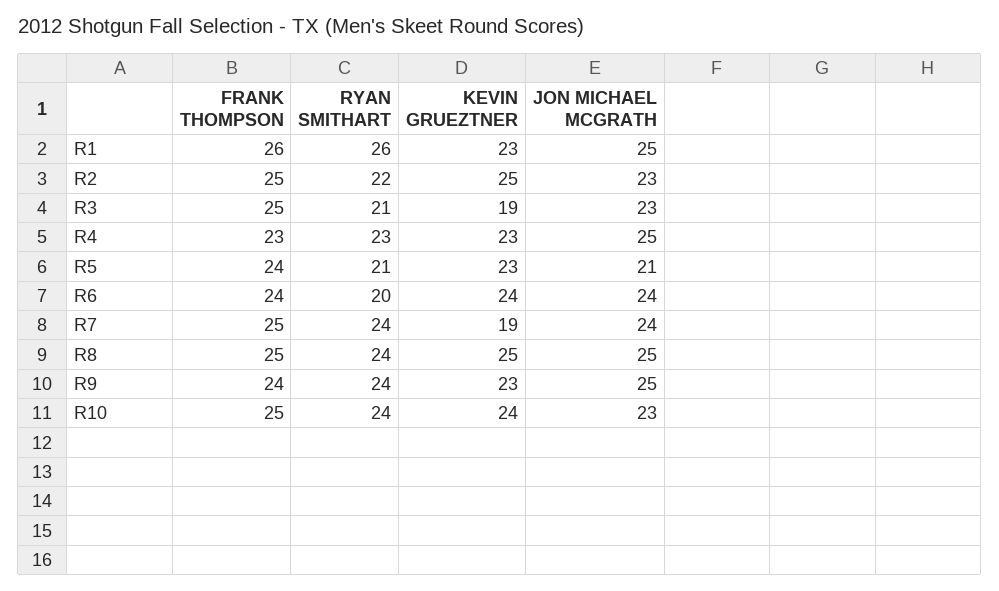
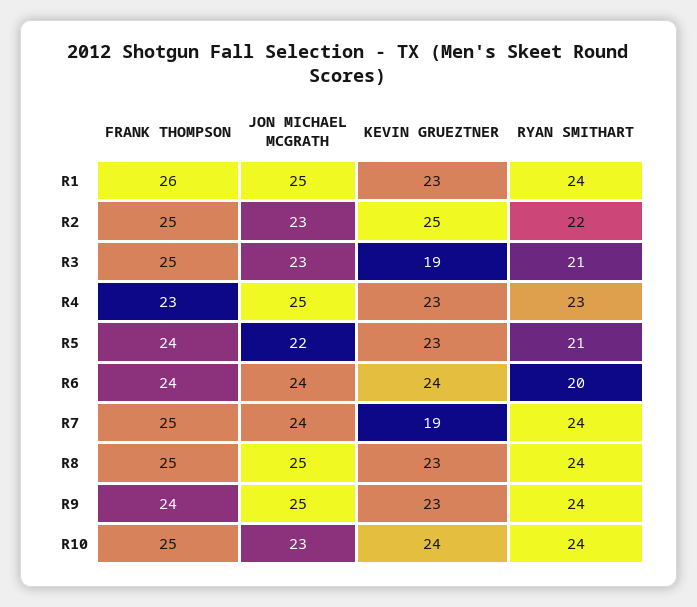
  {
    "FRANK THOMPSON": {
      "R1": 26,
      "R2": 25,
      "R3": 25,
      "R4": 23,
      "R5": 24,
      "R6": 24,
      "R7": 25,
      "R8": 25,
      "R9": 24,
      "R10": 25
    },
    "RYAN SMITHART": {
-     "R1": 26,
+     "R1": 24,
      "R2": 22,
      "R3": 21,
      "R4": 23,
      "R5": 21,
      "R6": 20,
      "R7": 24,
      "R8": 24,
      "R9": 24,
      "R10": 24
    },
    "KEVIN GRUEZTNER": {
      "R1": 23,
      "R2": 25,
      "R3": 19,
      "R4": 23,
      "R5": 23,
      "R6": 24,
      "R7": 19,
-     "R8": 25,
+     "R8": 23,
      "R9": 23,
      "R10": 24
    },
    "JON MICHAEL MCGRATH": {
      "R1": 25,
      "R2": 23,
      "R3": 23,
      "R4": 25,
-     "R5": 21,
+     "R5": 22,
      "R6": 24,
      "R7": 24,
      "R8": 25,
      "R9": 25,
      "R10": 23
    }
  }

